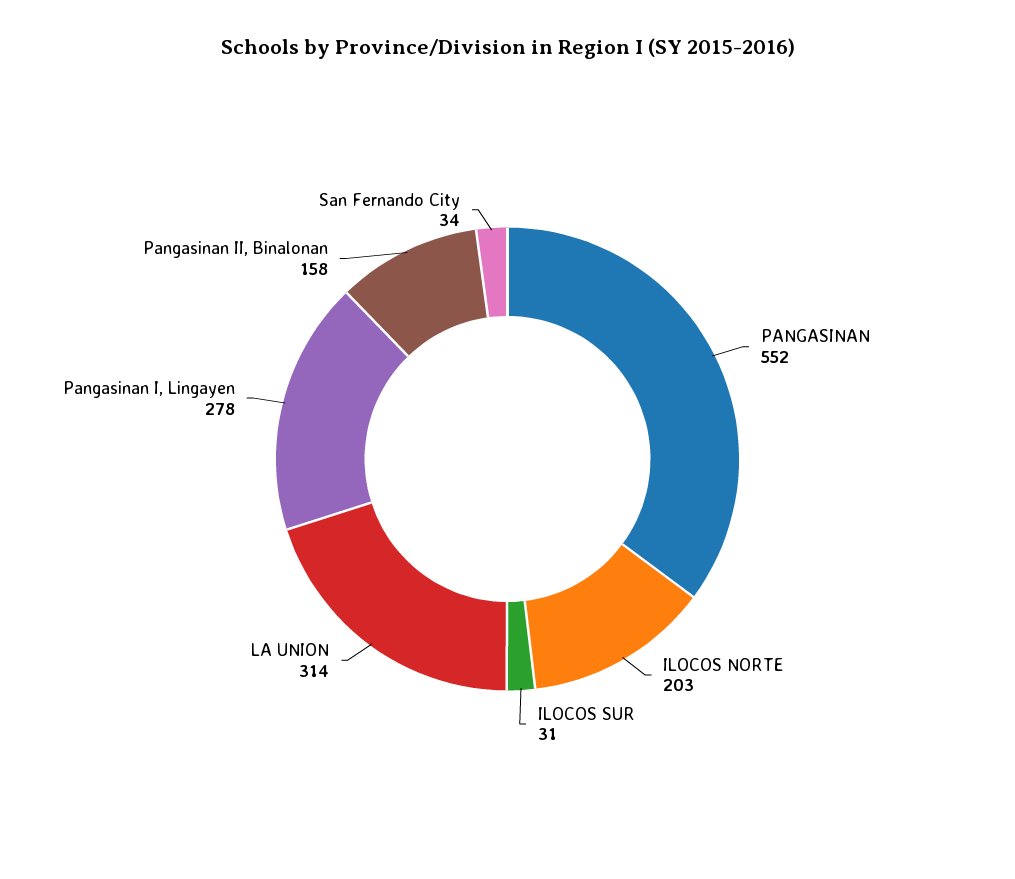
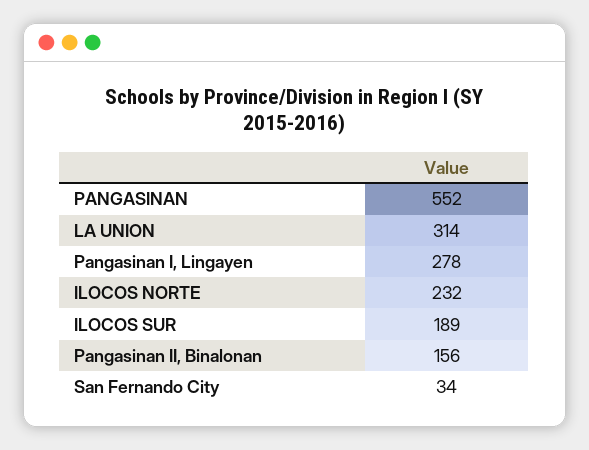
  {
    "PANGASINAN": 552,
-   "ILOCOS NORTE": 203,
+   "ILOCOS NORTE": 232,
-   "ILOCOS SUR": 31,
+   "ILOCOS SUR": 189,
    "LA UNION": 314,
    "Pangasinan I, Lingayen": 278,
-   "Pangasinan II, Binalonan": 158,
+   "Pangasinan II, Binalonan": 156,
    "San Fernando City": 34
  }

